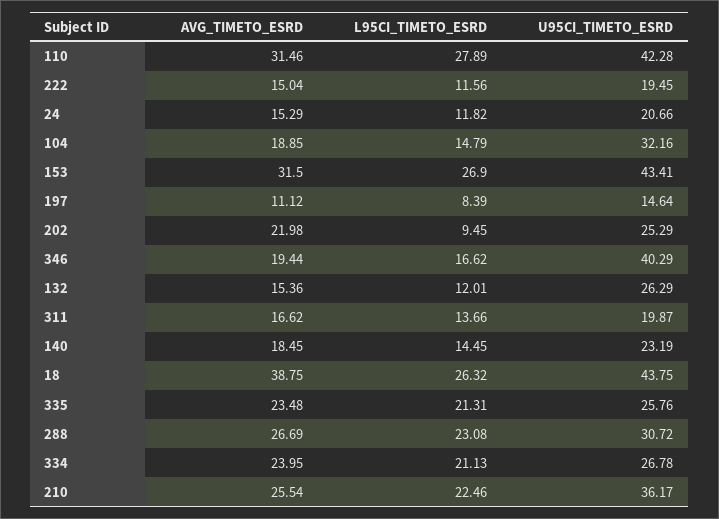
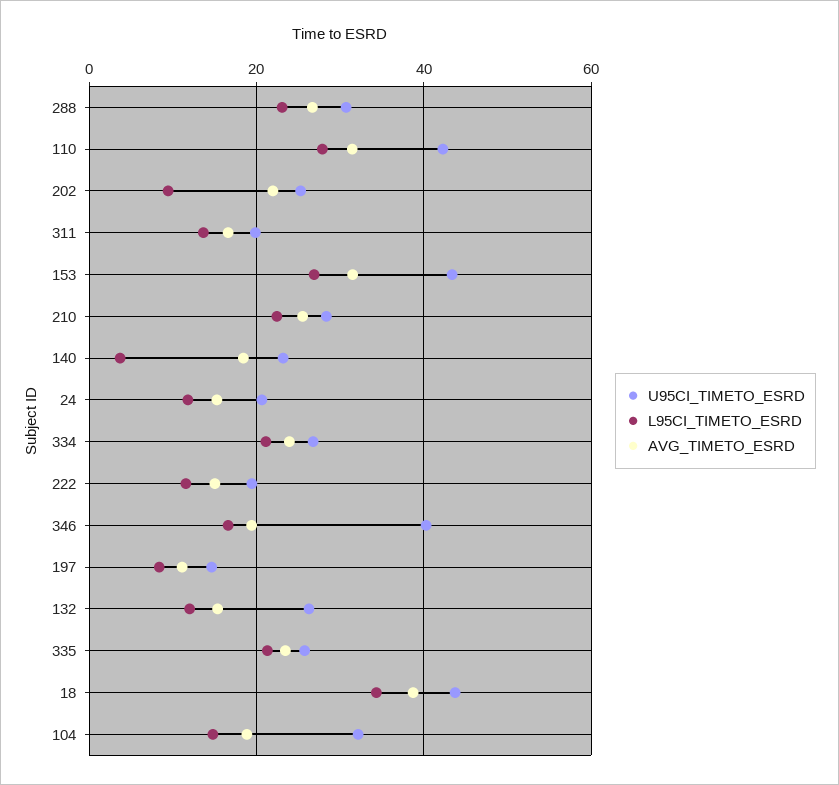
  {
    "AVG_TIMETO_ESRD": {
      "110": 31.46,
      "222": 15.04,
      "24": 15.29,
      "104": 18.85,
      "153": 31.5,
      "197": 11.12,
      "202": 21.98,
      "346": 19.44,
      "132": 15.36,
      "311": 16.62,
      "140": 18.45,
      "18": 38.75,
      "335": 23.48,
      "288": 26.69,
      "334": 23.95,
      "210": 25.54
    },
    "L95CI_TIMETO_ESRD": {
      "110": 27.89,
      "222": 11.56,
      "24": 11.82,
      "104": 14.79,
      "153": 26.9,
      "197": 8.39,
      "202": 9.45,
      "346": 16.62,
      "132": 12.01,
      "311": 13.66,
-     "140": 14.45,
+     "140": 4,
-     "18": 26.32,
+     "18": 34,
      "335": 21.31,
      "288": 23.08,
      "334": 21.13,
      "210": 22.46
    },
    "U95CI_TIMETO_ESRD": {
      "110": 42.28,
      "222": 19.45,
      "24": 20.66,
      "104": 32.16,
      "153": 43.41,
      "197": 14.64,
      "202": 25.29,
      "346": 40.29,
      "132": 26.29,
      "311": 19.87,
      "140": 23.19,
      "18": 43.75,
      "335": 25.76,
      "288": 30.72,
      "334": 26.78,
-     "210": 36.17
+     "210": 28
    }
  }

